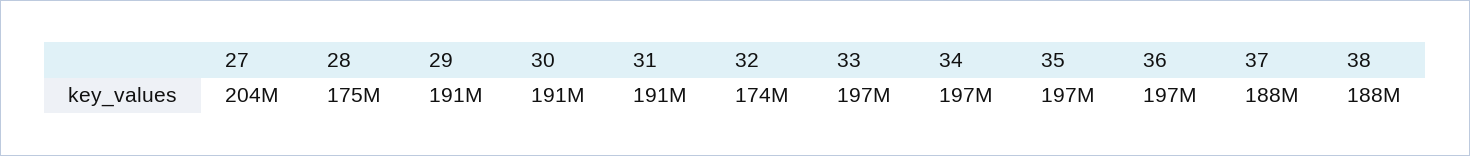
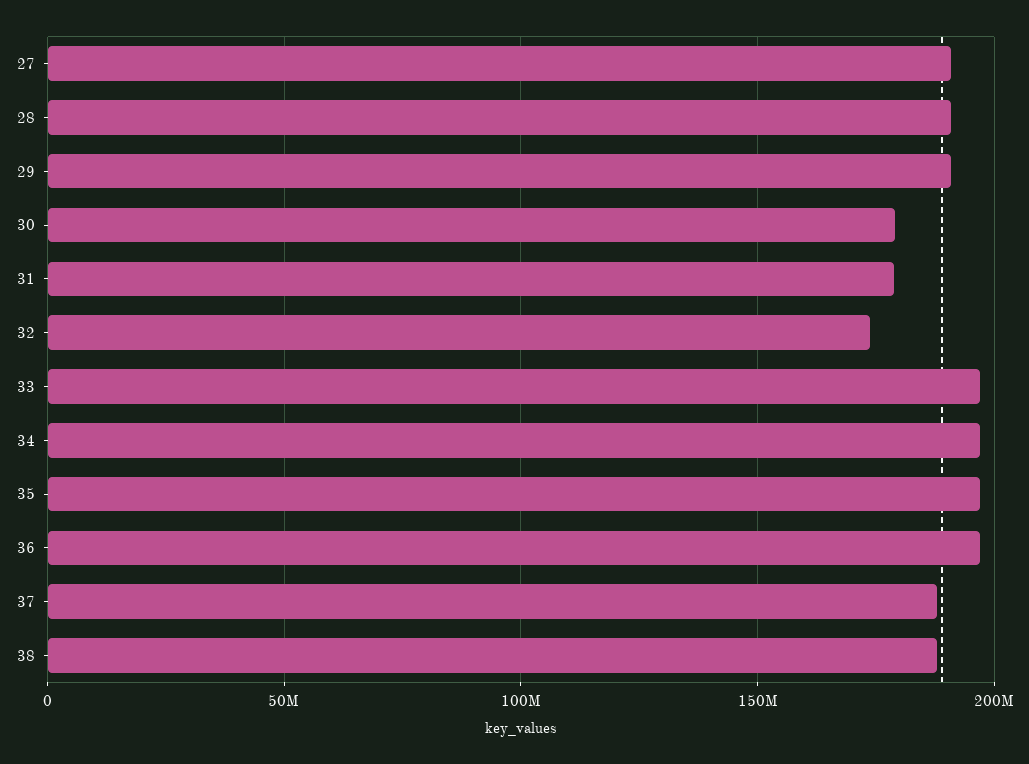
  {
-   "27": 204000000,
+   "27": 190000000,
-   "28": 175000000,
+   "28": 190000000,
    "29": 191000000,
-   "30": 191000000,
+   "30": 180000000,
-   "31": 191000000,
+   "31": 180000000,
    "32": 174000000,
    "33": 197000000,
    "34": 197000000,
    "35": 197000000,
    "36": 197000000,
    "37": 188000000,
    "38": 188000000
  }

